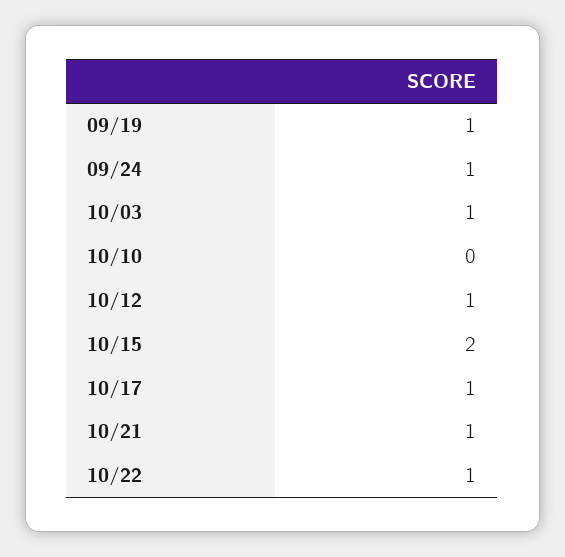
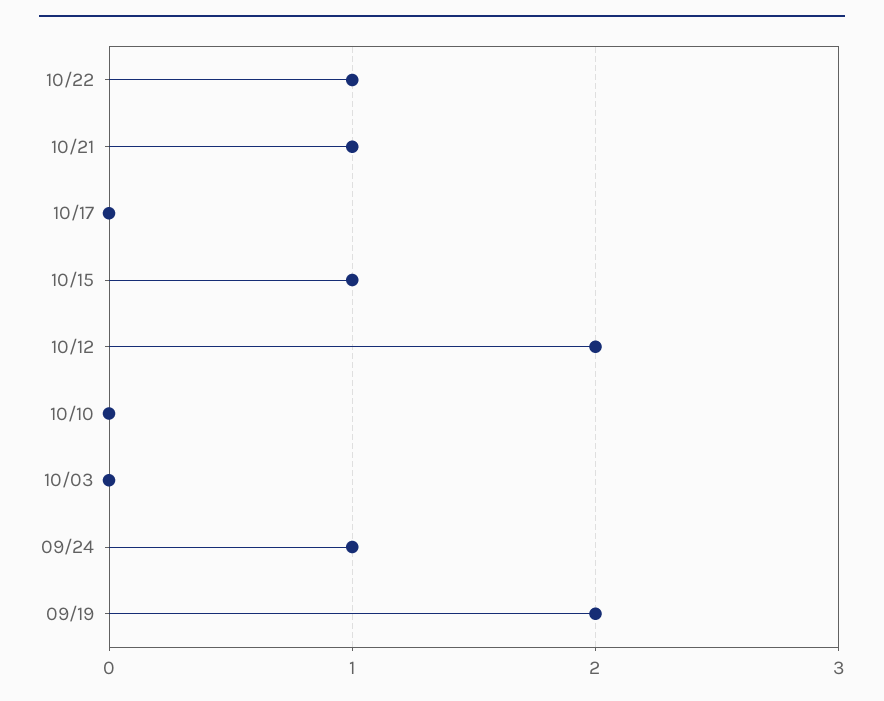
  {
-   "09/19": 1,
+   "09/19": 2,
    "09/24": 1,
-   "10/03": 1,
+   "10/03": 0,
    "10/10": 0,
-   "10/12": 1,
+   "10/12": 2,
-   "10/15": 2,
+   "10/15": 1,
-   "10/17": 1,
+   "10/17": 0,
    "10/21": 1,
    "10/22": 1
  }

